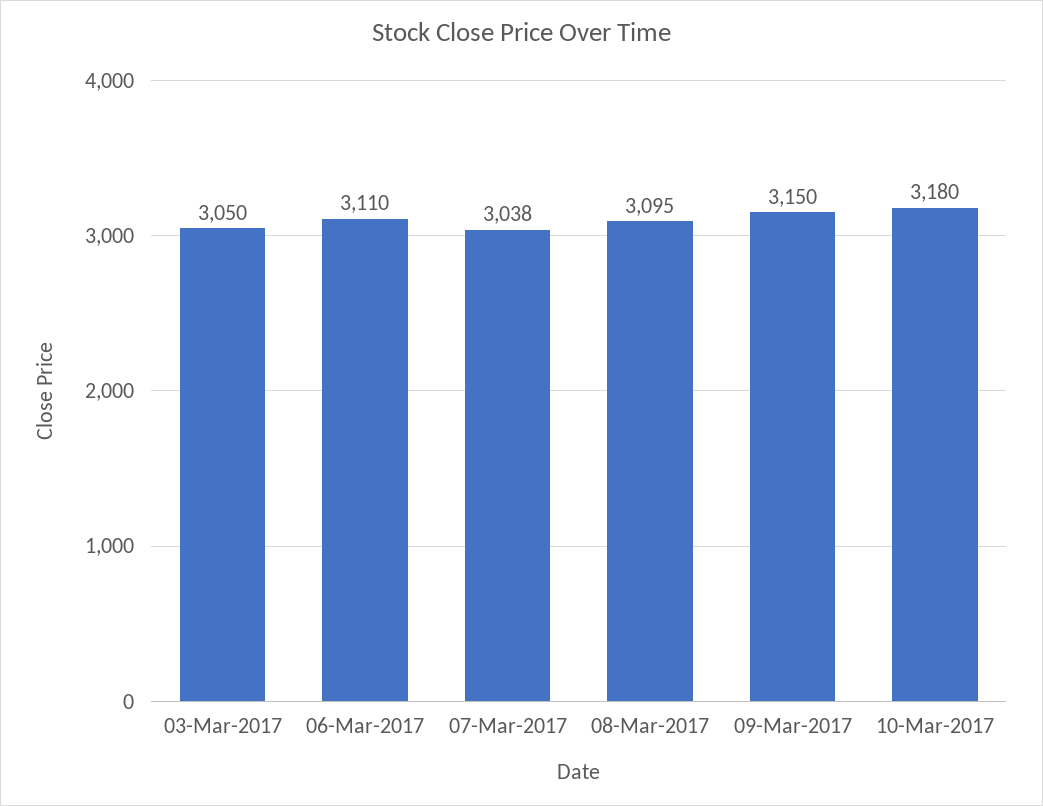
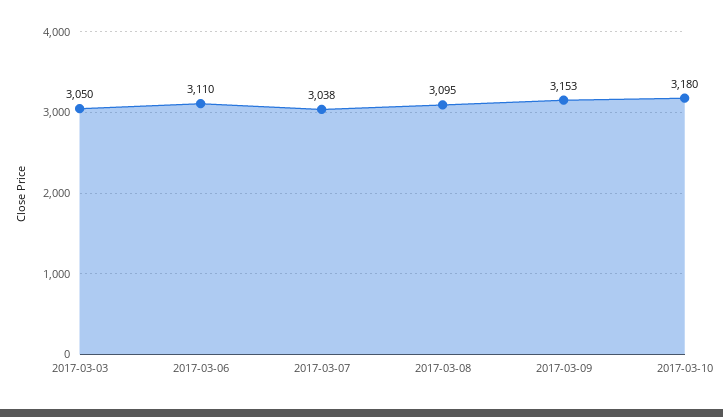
  {
    "03-Mar-2017": 3050,
    "06-Mar-2017": 3110,
    "07-Mar-2017": 3038,
    "08-Mar-2017": 3095,
-   "09-Mar-2017": 3150,
+   "09-Mar-2017": 3153,
    "10-Mar-2017": 3180
  }

